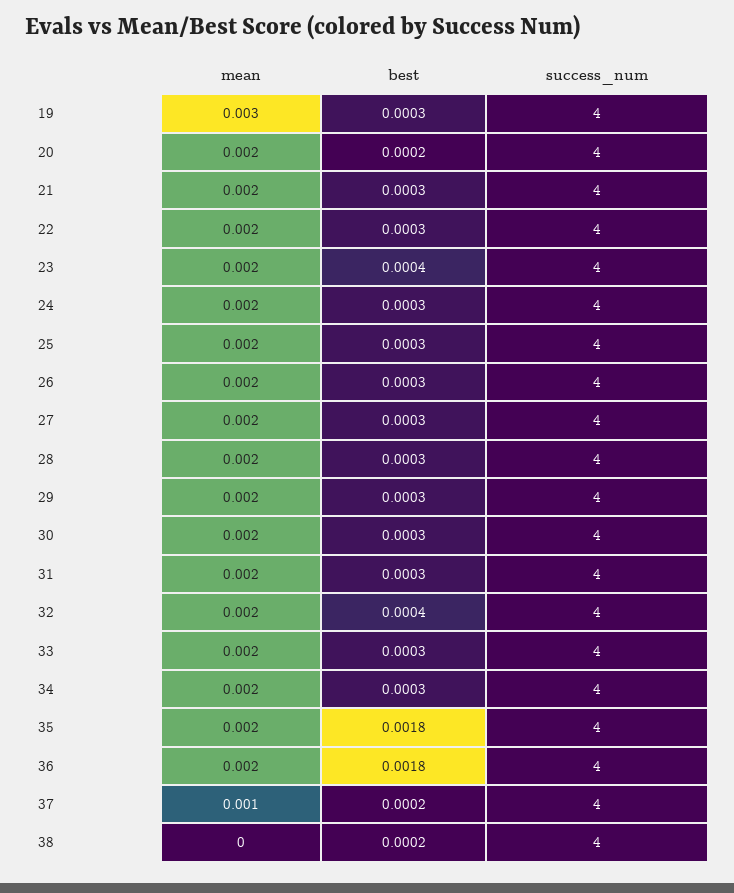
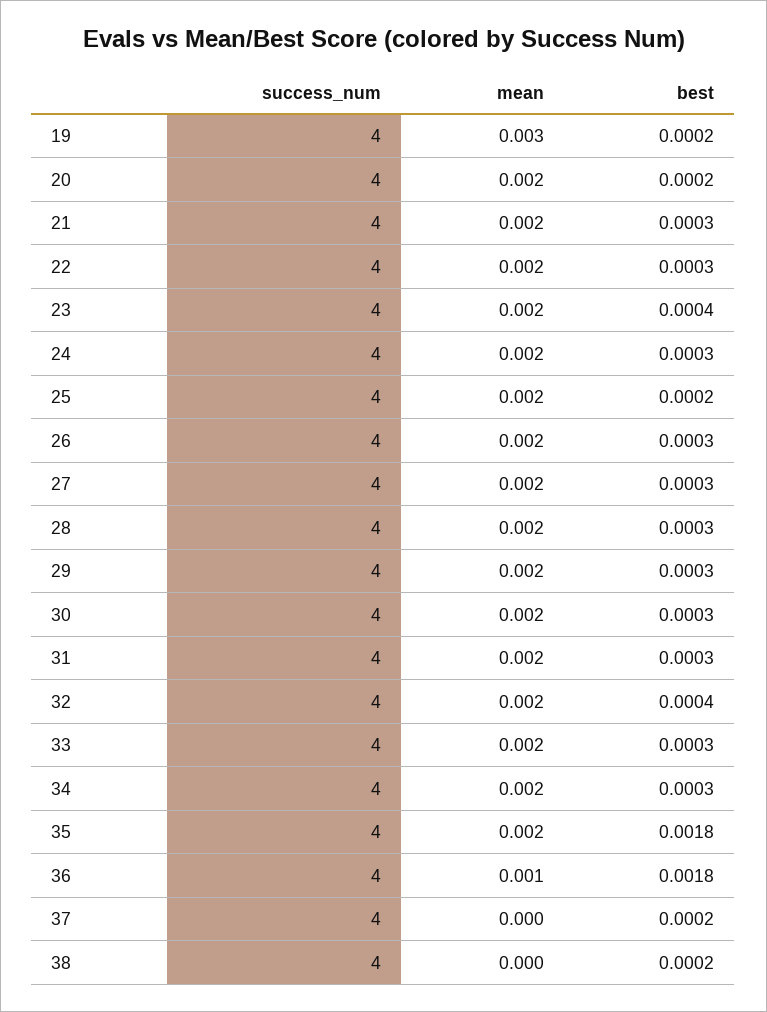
  {
    "mean": {
      "19": 0.003,
      "20": 0.002,
      "21": 0.002,
      "22": 0.002,
      "23": 0.002,
      "24": 0.002,
      "25": 0.002,
      "26": 0.002,
      "27": 0.002,
      "28": 0.002,
      "29": 0.002,
      "30": 0.002,
      "31": 0.002,
      "32": 0.002,
      "33": 0.002,
      "34": 0.002,
      "35": 0.002,
-     "36": 0.002,
+     "36": 0.001,
-     "37": 0.001,
+     "37": 0,
      "38": 0
    },
    "best": {
-     "19": 0.0003,
+     "19": 0.0002,
      "20": 0.0002,
      "21": 0.0003,
      "22": 0.0003,
      "23": 0.0004,
      "24": 0.0003,
-     "25": 0.0003,
+     "25": 0.0002,
      "26": 0.0003,
      "27": 0.0003,
      "28": 0.0003,
      "29": 0.0003,
      "30": 0.0003,
      "31": 0.0003,
      "32": 0.0004,
      "33": 0.0003,
      "34": 0.0003,
      "35": 0.0018,
      "36": 0.0018,
      "37": 0.0002,
      "38": 0.0002
    },
    "success_num": {
      "19": 4,
      "20": 4,
      "21": 4,
      "22": 4,
      "23": 4,
      "24": 4,
      "25": 4,
      "26": 4,
      "27": 4,
      "28": 4,
      "29": 4,
      "30": 4,
      "31": 4,
      "32": 4,
      "33": 4,
      "34": 4,
      "35": 4,
      "36": 4,
      "37": 4,
      "38": 4
    }
  }

